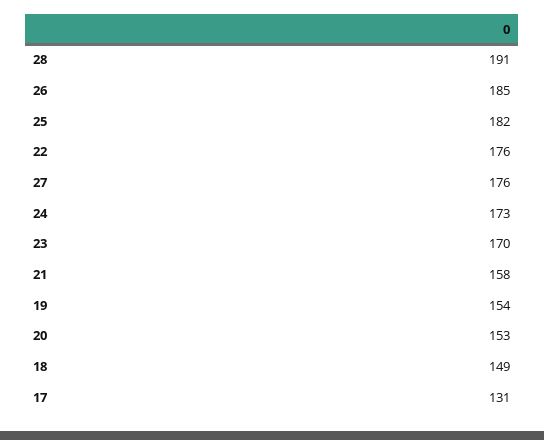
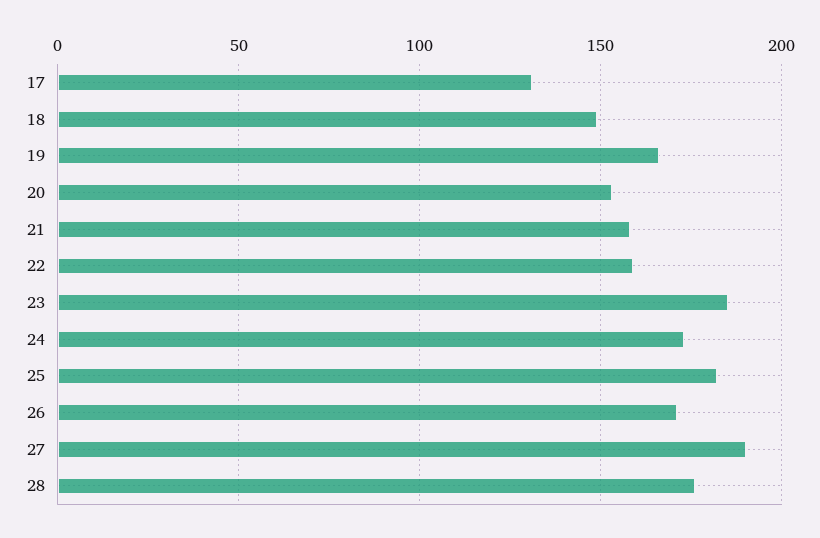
  {
-   "28": 191,
+   "28": 175,
-   "26": 185,
+   "26": 170,
    "25": 182,
-   "22": 176,
+   "22": 160,
-   "27": 176,
+   "27": 190,
    "24": 173,
-   "23": 170,
+   "23": 185,
    "21": 158,
-   "19": 154,
+   "19": 165,
    "20": 153,
    "18": 149,
    "17": 131
  }

